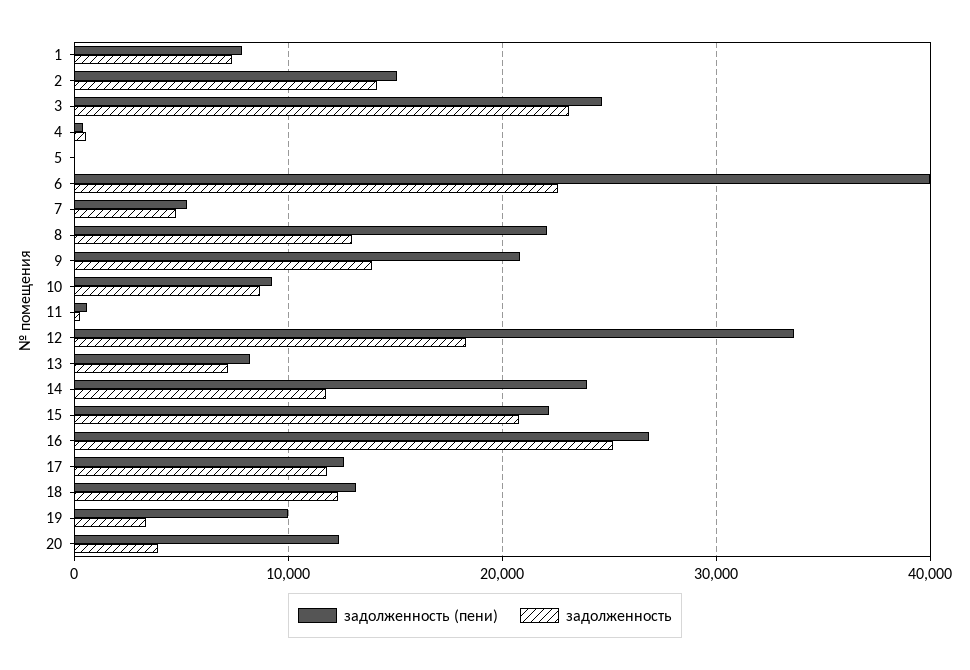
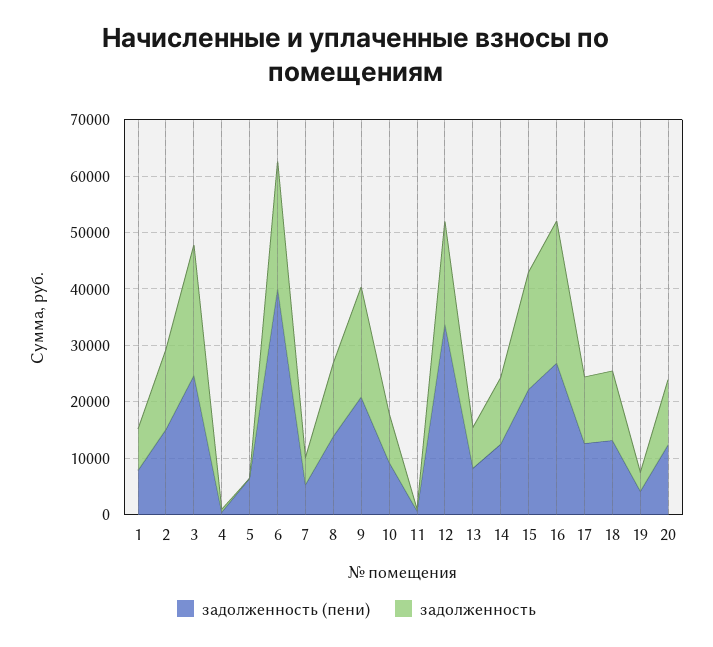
  {
    "задолженность (пени)": {
      "1": 8000,
      "2": 15000,
      "3": 25000,
      "4": 0,
-     "5": 0,
+     "5": 6000,
      "6": 40000,
      "7": 5000,
-     "8": 22000,
+     "8": 14000,
      "9": 21000,
      "10": 9000,
      "11": 1000,
      "12": 34000,
      "13": 8000,
-     "14": 24000,
+     "14": 12000,
      "15": 22000,
      "16": 27000,
      "17": 13000,
      "18": 13000,
-     "19": 10000,
+     "19": 4000,
      "20": 12000
    },
    "задолженность": {
      "1": 7000,
      "2": 14000,
      "3": 23000,
      "4": 1000,
      "5": 0,
      "6": 23000,
      "7": 5000,
      "8": 13000,
-     "9": 14000,
+     "9": 20000,
      "10": 9000,
      "11": 0,
      "12": 18000,
      "13": 7000,
      "14": 12000,
      "15": 21000,
      "16": 25000,
      "17": 12000,
      "18": 12000,
      "19": 3000,
-     "20": 4000
+     "20": 12000
    }
  }

